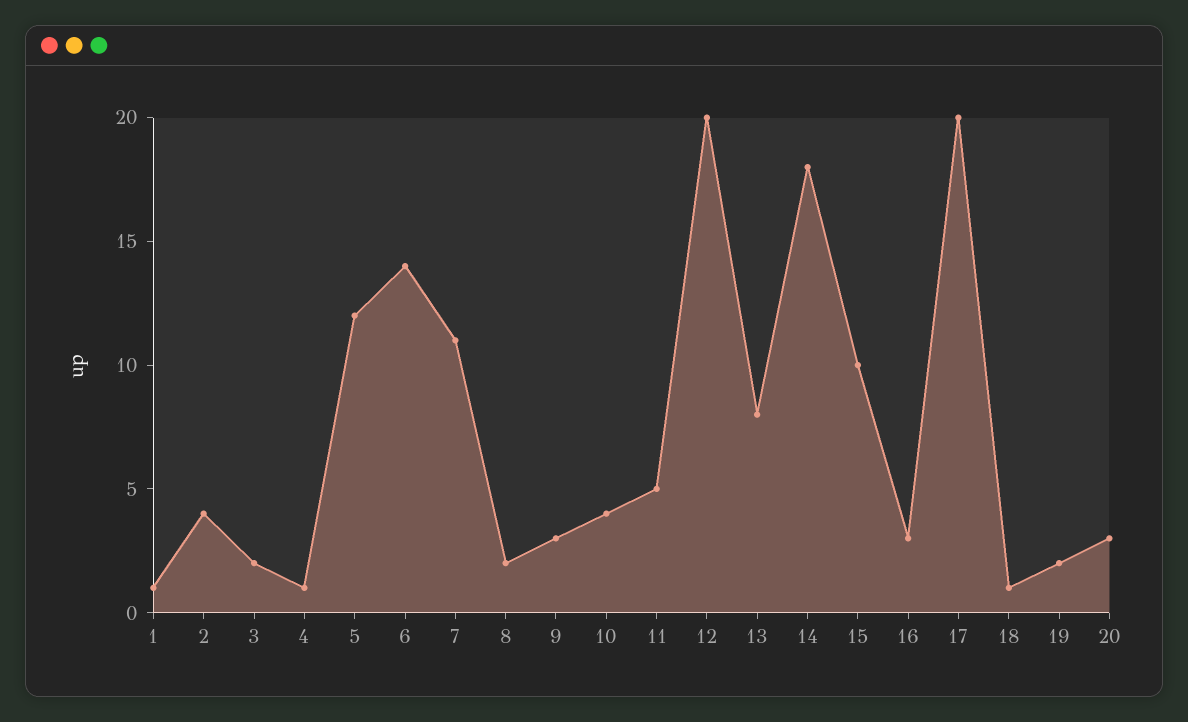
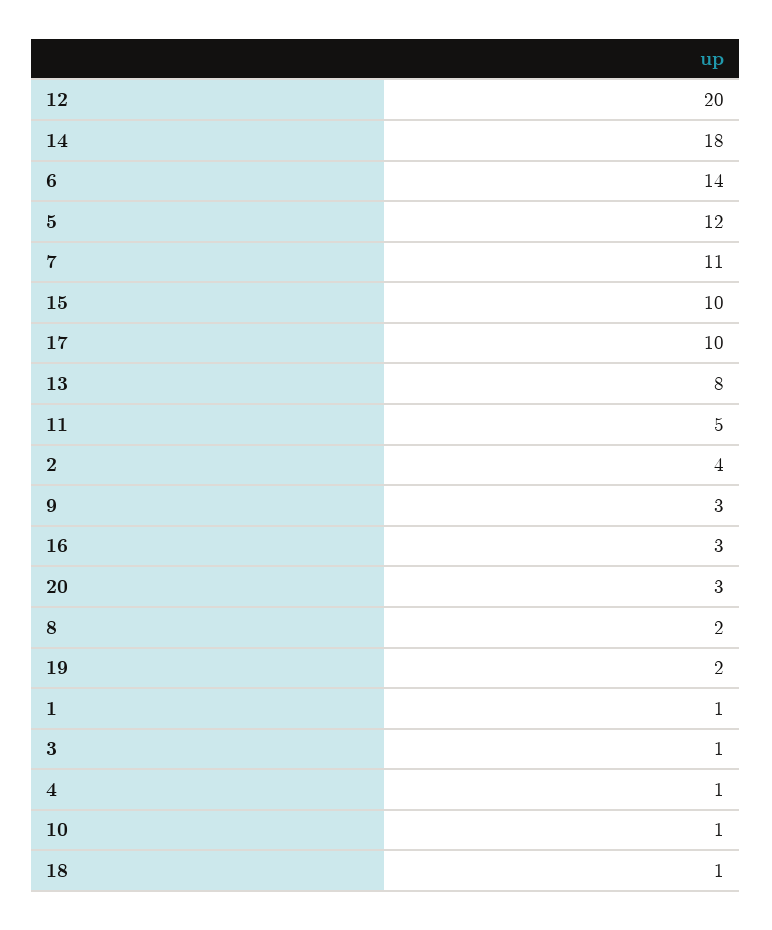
  {
    "1": 1,
    "2": 4,
-   "3": 2,
+   "3": 1,
    "4": 1,
    "5": 12,
    "6": 14,
    "7": 11,
    "8": 2,
    "9": 3,
-   "10": 4,
+   "10": 1,
    "11": 5,
    "12": 20,
    "13": 8,
    "14": 18,
    "15": 10,
    "16": 3,
-   "17": 20,
+   "17": 10,
    "18": 1,
    "19": 2,
    "20": 3
  }

